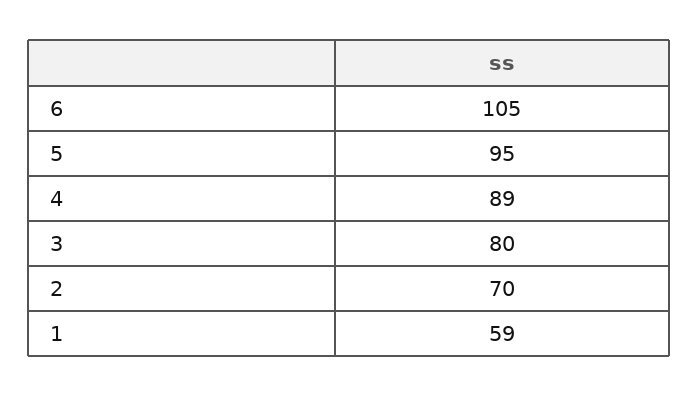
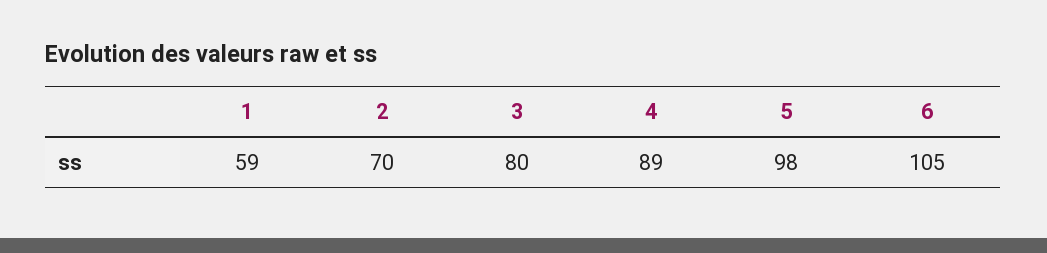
  {
    "6": 105,
-   "5": 95,
+   "5": 98,
    "4": 89,
    "3": 80,
    "2": 70,
    "1": 59
  }

